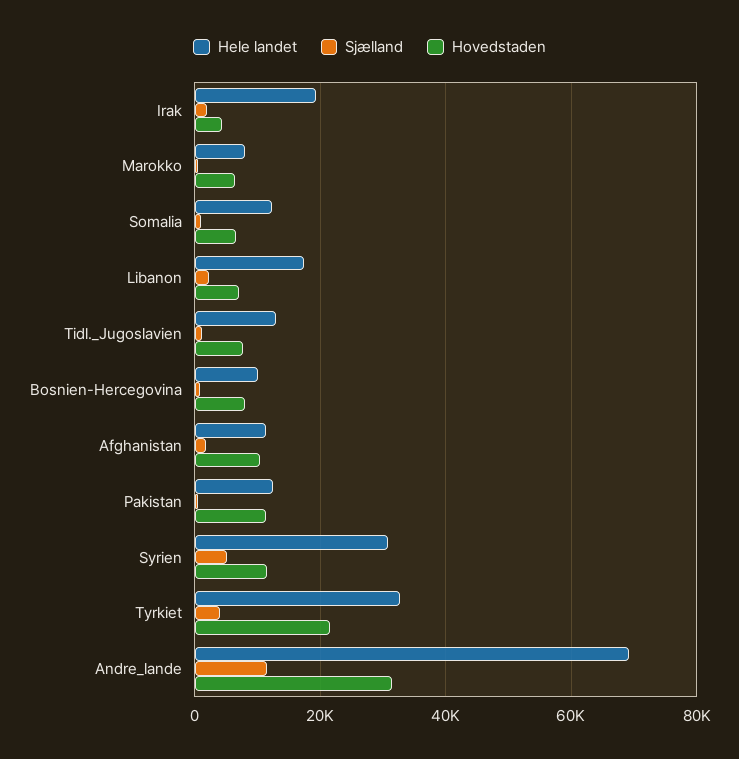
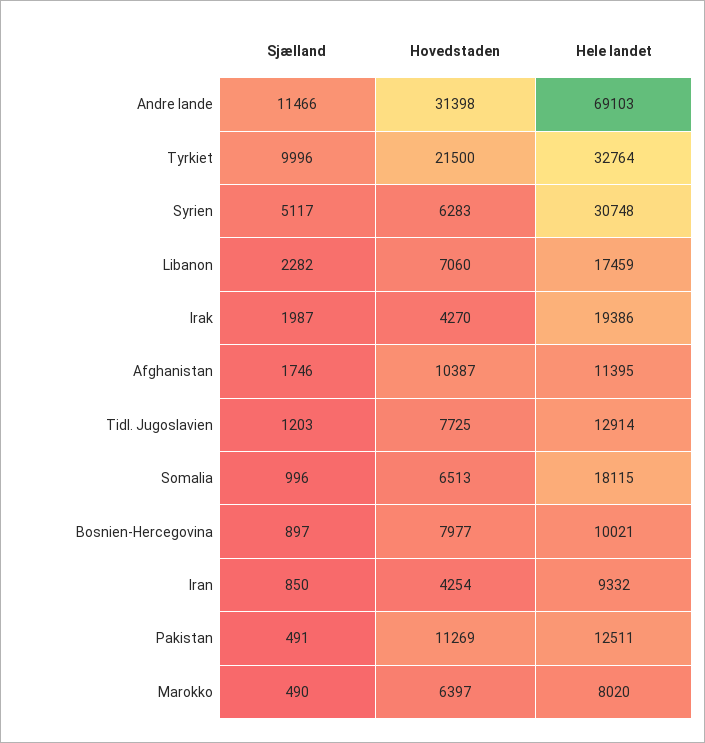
  {
    "Hele landet": {
      "Irak": 19386,
      "Marokko": 8020,
-     "Somalia": 12000,
+     "Somalia": 18115,
      "Libanon": 17459,
      "Tidl._Jugoslavien": 12914,
      "Bosnien-Hercegovina": 10021,
      "Afghanistan": 11395,
      "Pakistan": 12511,
      "Syrien": 30748,
      "Tyrkiet": 32764,
-     "Andre_lande": 69103
+     "Andre_lande": 69103,
+     "Iran": 9332
    },
    "Sjælland": {
      "Irak": 1987,
      "Marokko": 490,
      "Somalia": 996,
      "Libanon": 2282,
      "Tidl._Jugoslavien": 1203,
      "Bosnien-Hercegovina": 897,
      "Afghanistan": 1746,
      "Pakistan": 491,
      "Syrien": 5117,
-     "Tyrkiet": 4000,
+     "Tyrkiet": 9996,
-     "Andre_lande": 11466
+     "Andre_lande": 11466,
+     "Iran": 850
    },
    "Hovedstaden": {
      "Irak": 4270,
      "Marokko": 6397,
      "Somalia": 6513,
      "Libanon": 7060,
      "Tidl._Jugoslavien": 7725,
      "Bosnien-Hercegovina": 7977,
      "Afghanistan": 10387,
      "Pakistan": 11269,
-     "Syrien": 12000,
+     "Syrien": 6283,
      "Tyrkiet": 21500,
-     "Andre_lande": 31398
+     "Andre_lande": 31398,
+     "Iran": 4254
    }
  }

